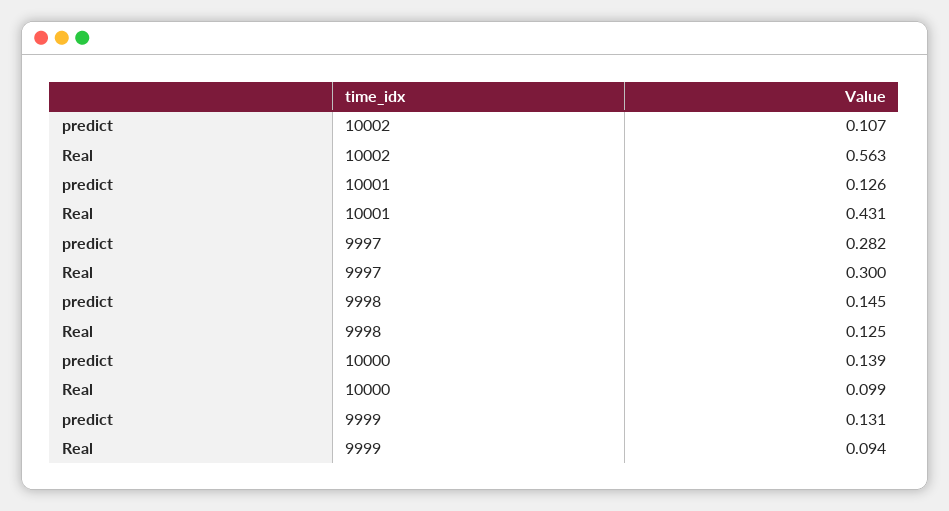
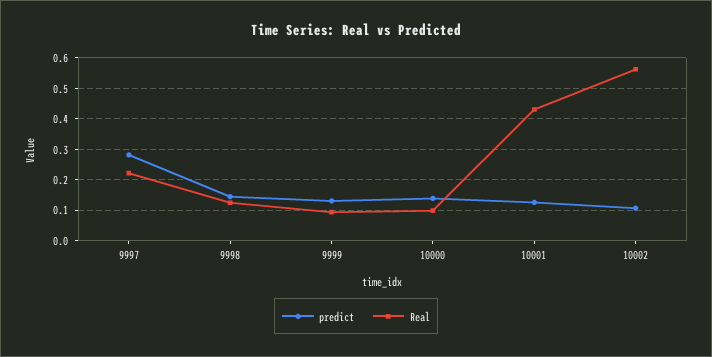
  {
    "predict": {
      "10002": 0.107,
      "10001": 0.126,
      "9997": 0.282,
      "9998": 0.145,
      "10000": 0.139,
      "9999": 0.131
    },
    "Real": {
      "10002": 0.563,
      "10001": 0.431,
-     "9997": 0.3,
+     "9997": 0.22,
      "9998": 0.125,
      "10000": 0.099,
      "9999": 0.094
    }
  }

